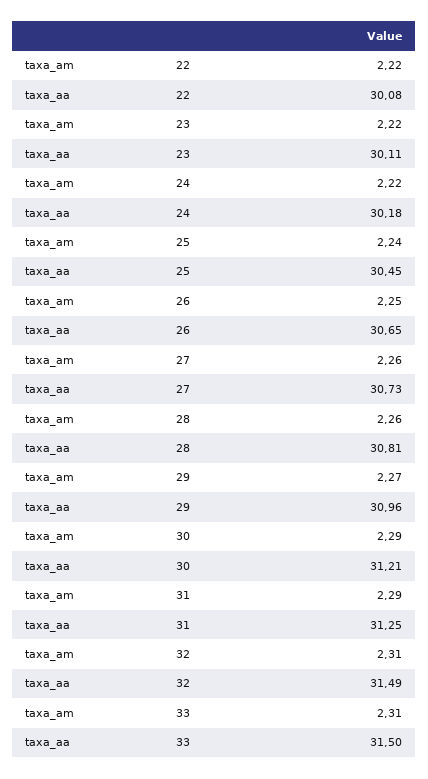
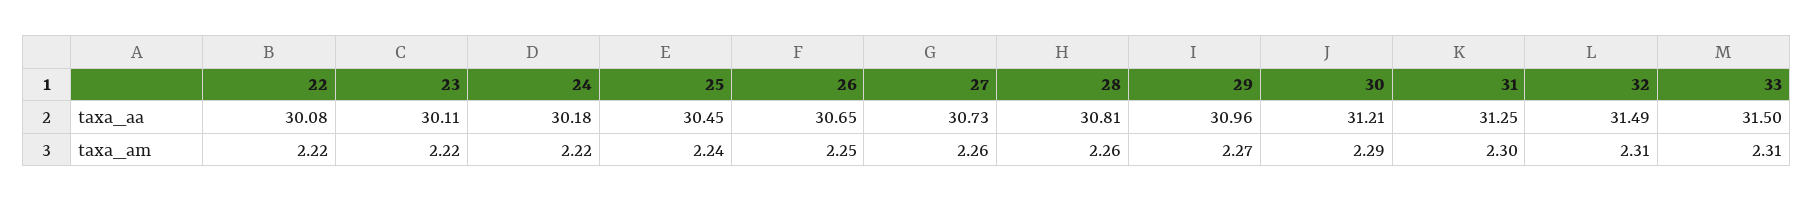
  {
    "taxa_am": {
      "22": 2.22,
      "23": 2.22,
      "24": 2.22,
      "25": 2.24,
      "26": 2.25,
      "27": 2.26,
      "28": 2.26,
      "29": 2.27,
      "30": 2.29,
-     "31": 2.29,
+     "31": 2.3,
      "32": 2.31,
      "33": 2.31
    },
    "taxa_aa": {
      "22": 30.08,
      "23": 30.11,
      "24": 30.18,
      "25": 30.45,
      "26": 30.65,
      "27": 30.73,
      "28": 30.81,
      "29": 30.96,
      "30": 31.21,
      "31": 31.25,
      "32": 31.49,
      "33": 31.5
    }
  }

